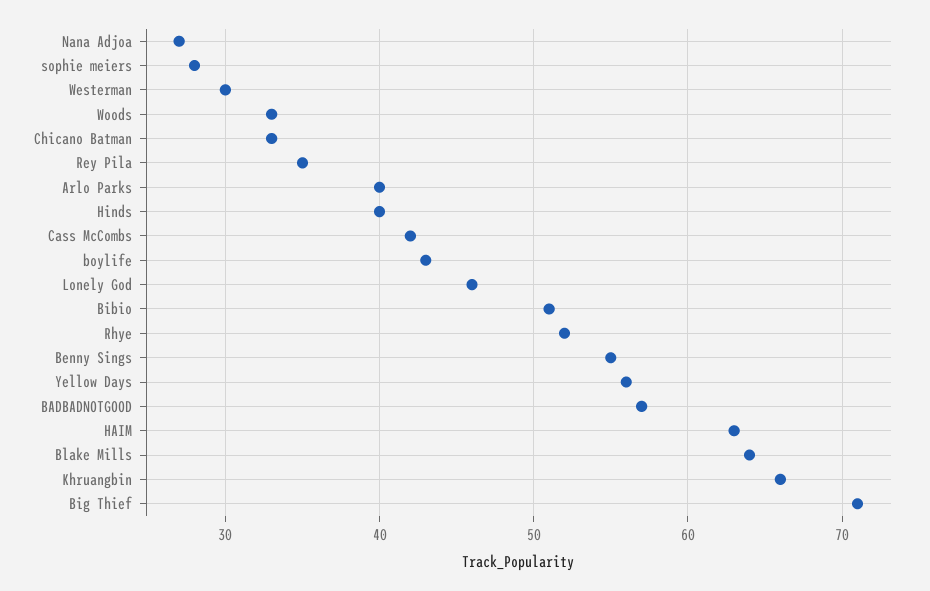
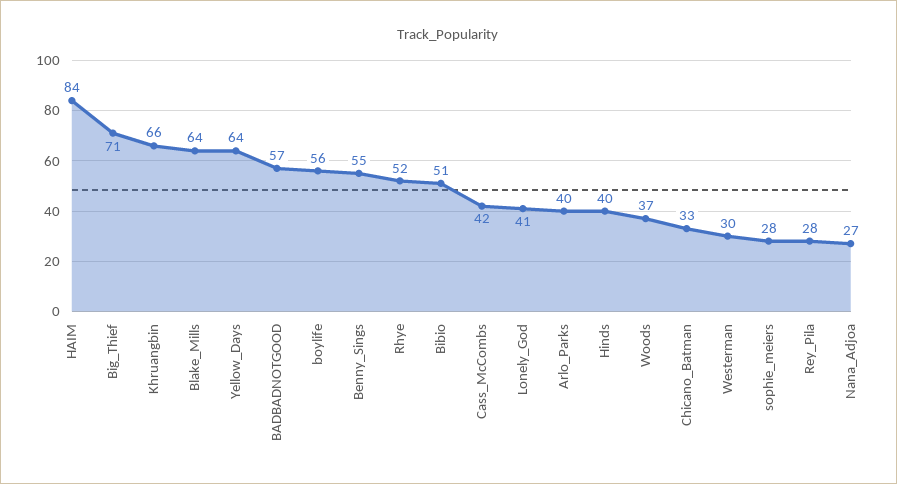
  {
    "Nana Adjoa": 27,
    "sophie meiers": 28,
    "Westerman": 30,
-   "Woods": 33,
+   "Woods": 37,
    "Chicano Batman": 33,
-   "Rey Pila": 35,
+   "Rey Pila": 28,
    "Arlo Parks": 40,
    "Hinds": 40,
    "Cass McCombs": 42,
-   "boylife": 43,
+   "boylife": 56,
-   "Lonely God": 46,
+   "Lonely God": 41,
    "Bibio": 51,
    "Rhye": 52,
    "Benny Sings": 55,
-   "Yellow Days": 56,
+   "Yellow Days": 64,
    "BADBADNOTGOOD": 57,
-   "HAIM": 63,
+   "HAIM": 84,
    "Blake Mills": 64,
    "Khruangbin": 66,
    "Big Thief": 71
  }

